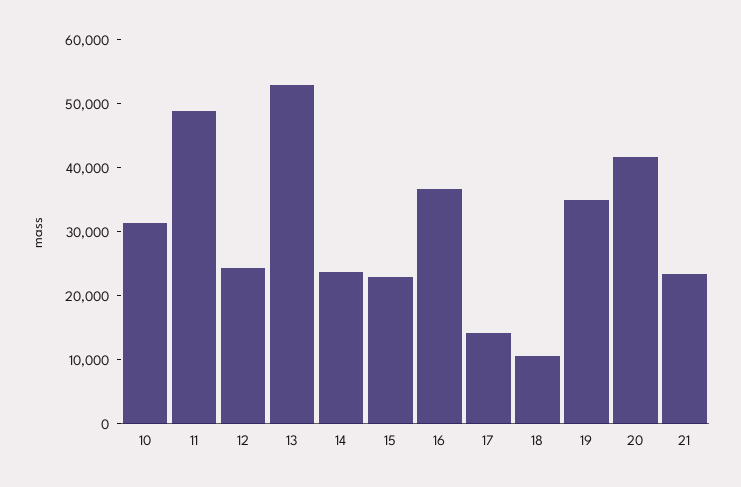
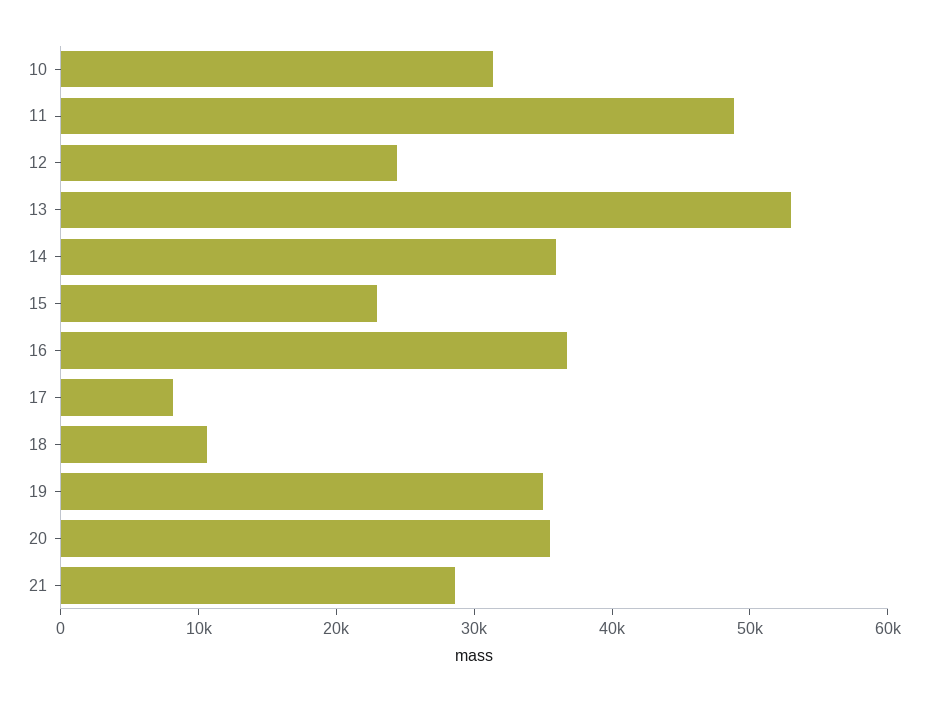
  {
    "10": 32000,
    "11": 48000,
    "12": 24000,
    "13": 52000,
-   "14": 24000,
+   "14": 36000,
    "15": 22000,
    "16": 36000,
-   "17": 14000,
+   "17": 8000,
    "18": 10000,
    "19": 34000,
-   "20": 42000,
+   "20": 36000,
-   "21": 24000
+   "21": 28000
  }

